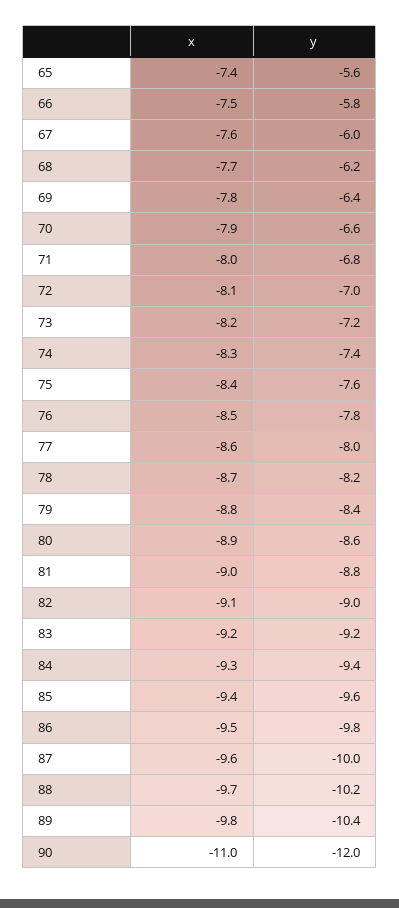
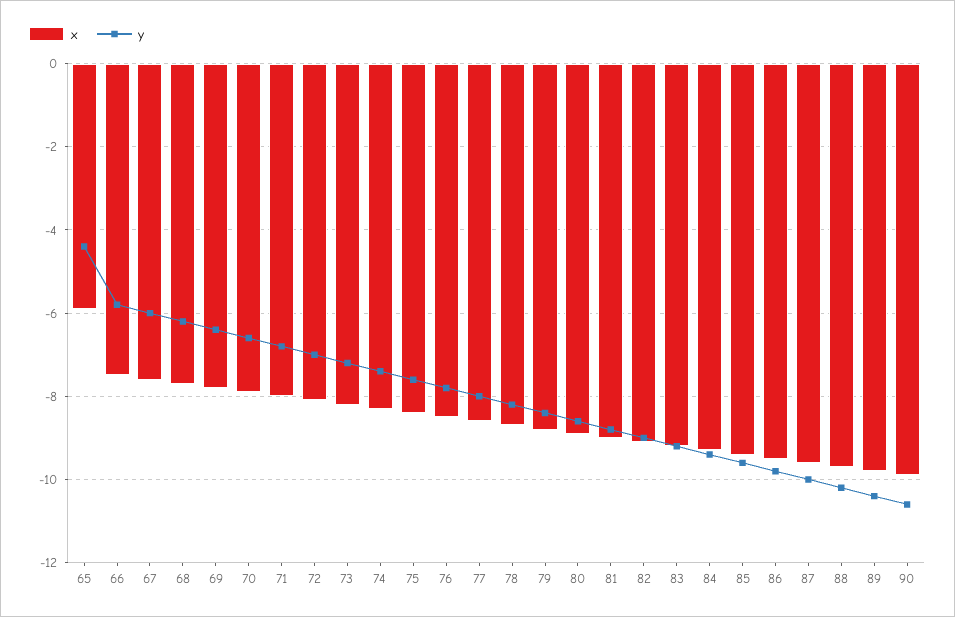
  {
    "x": {
-     "65": -7.4,
+     "65": -6,
      "66": -7.5,
      "67": -7.6,
      "68": -7.7,
      "69": -7.8,
      "70": -7.9,
      "71": -8,
      "72": -8.1,
      "73": -8.2,
      "74": -8.3,
      "75": -8.4,
      "76": -8.5,
      "77": -8.6,
      "78": -8.7,
      "79": -8.8,
      "80": -8.9,
      "81": -9,
      "82": -9.1,
      "83": -9.2,
      "84": -9.3,
      "85": -9.4,
      "86": -9.5,
      "87": -9.6,
      "88": -9.7,
      "89": -9.8,
-     "90": -11
+     "90": -10
    },
    "y": {
-     "65": -5.6,
+     "65": -4.5,
      "66": -5.8,
      "67": -6,
      "68": -6.2,
      "69": -6.4,
      "70": -6.6,
      "71": -6.8,
      "72": -7,
      "73": -7.2,
      "74": -7.4,
      "75": -7.6,
      "76": -7.8,
      "77": -8,
      "78": -8.2,
      "79": -8.4,
      "80": -8.6,
      "81": -8.8,
      "82": -9,
      "83": -9.2,
      "84": -9.4,
      "85": -9.6,
      "86": -9.8,
      "87": -10,
      "88": -10.2,
      "89": -10.4,
-     "90": -12
+     "90": -10.5
    }
  }

